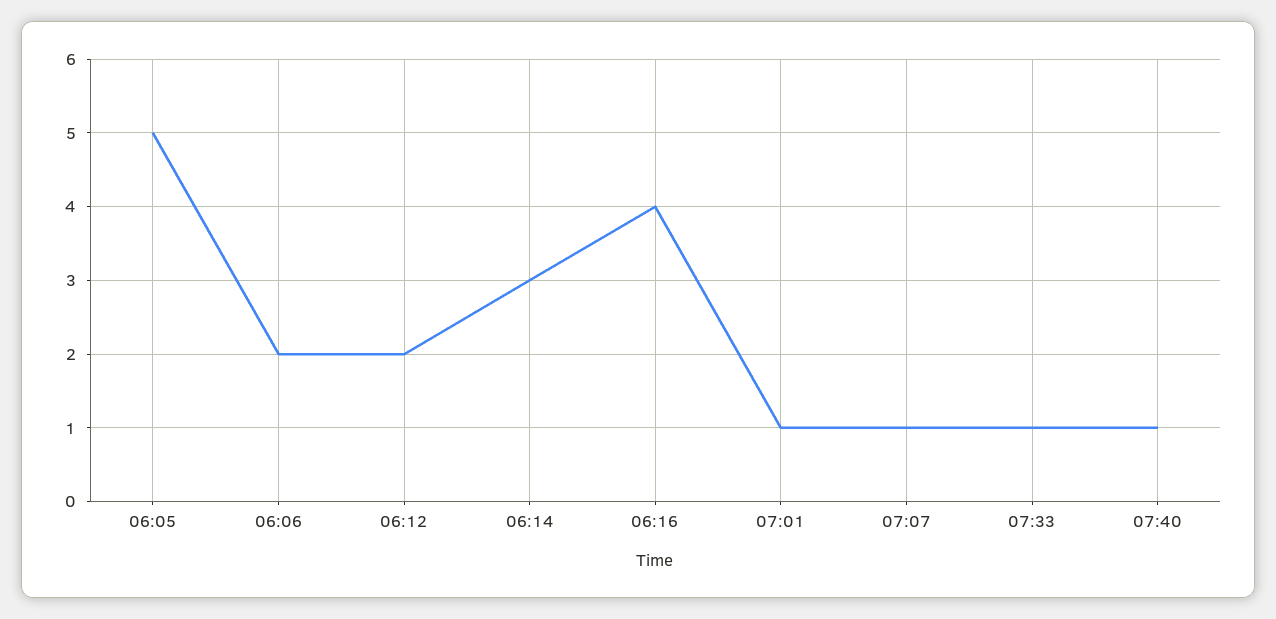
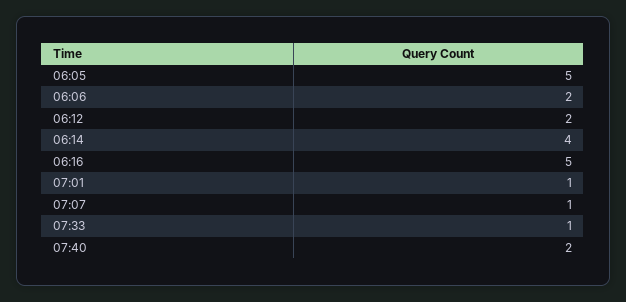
  {
    "06:05": 5,
    "06:06": 2,
    "06:12": 2,
-   "06:14": 3,
+   "06:14": 4,
-   "06:16": 4,
+   "06:16": 5,
    "07:01": 1,
    "07:07": 1,
    "07:33": 1,
-   "07:40": 1
+   "07:40": 2
  }

